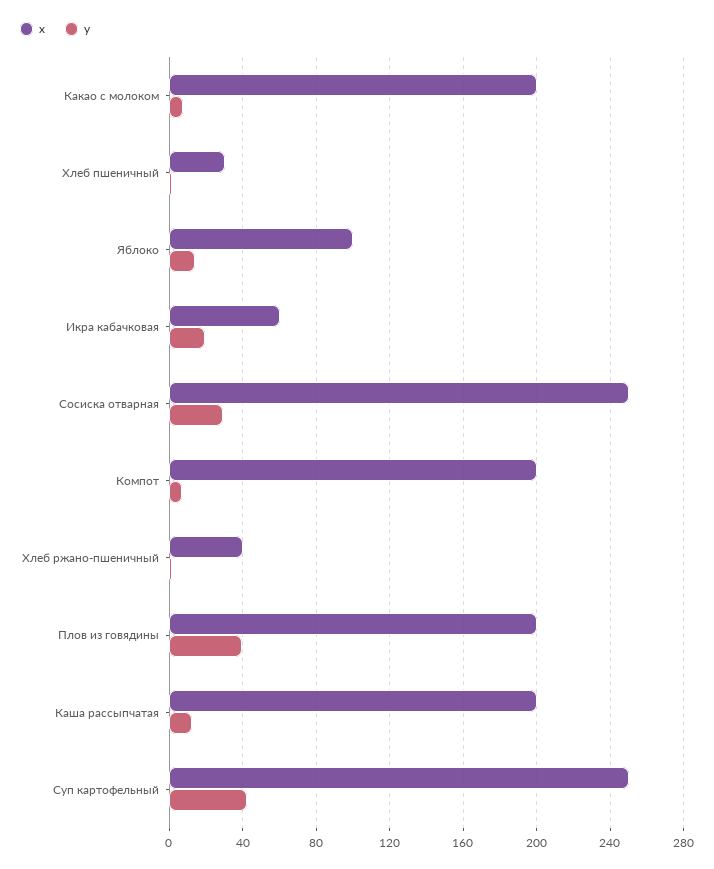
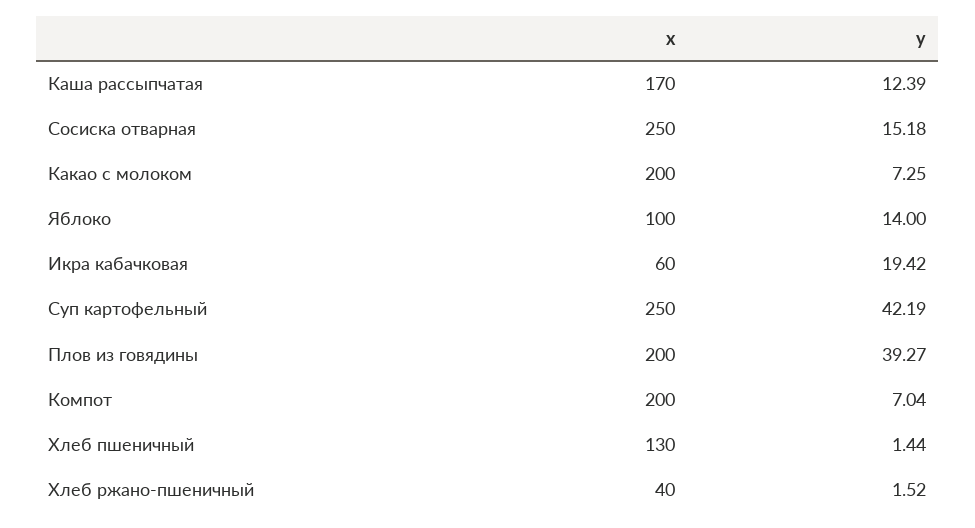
  {
    "x": {
      "Какао с молоком": 200,
-     "Хлеб пшеничный": 30,
+     "Хлеб пшеничный": 130,
      "Яблоко": 100,
      "Икра кабачковая": 60,
      "Сосиска отварная": 250,
      "Компот": 200,
      "Хлеб ржано-пшеничный": 40,
      "Плов из говядины": 200,
-     "Каша рассыпчатая": 200,
+     "Каша рассыпчатая": 170,
      "Суп картофельный": 250
    },
    "y": {
      "Какао с молоком": 7.25,
      "Хлеб пшеничный": 1.44,
      "Яблоко": 14,
      "Икра кабачковая": 19.42,
-     "Сосиска отварная": 30,
+     "Сосиска отварная": 15.18,
      "Компот": 7.04,
      "Хлеб ржано-пшеничный": 1.52,
      "Плов из говядины": 39.27,
      "Каша рассыпчатая": 12.39,
      "Суп картофельный": 42.19
    }
  }

